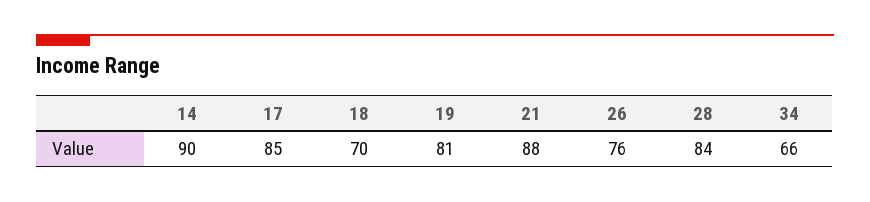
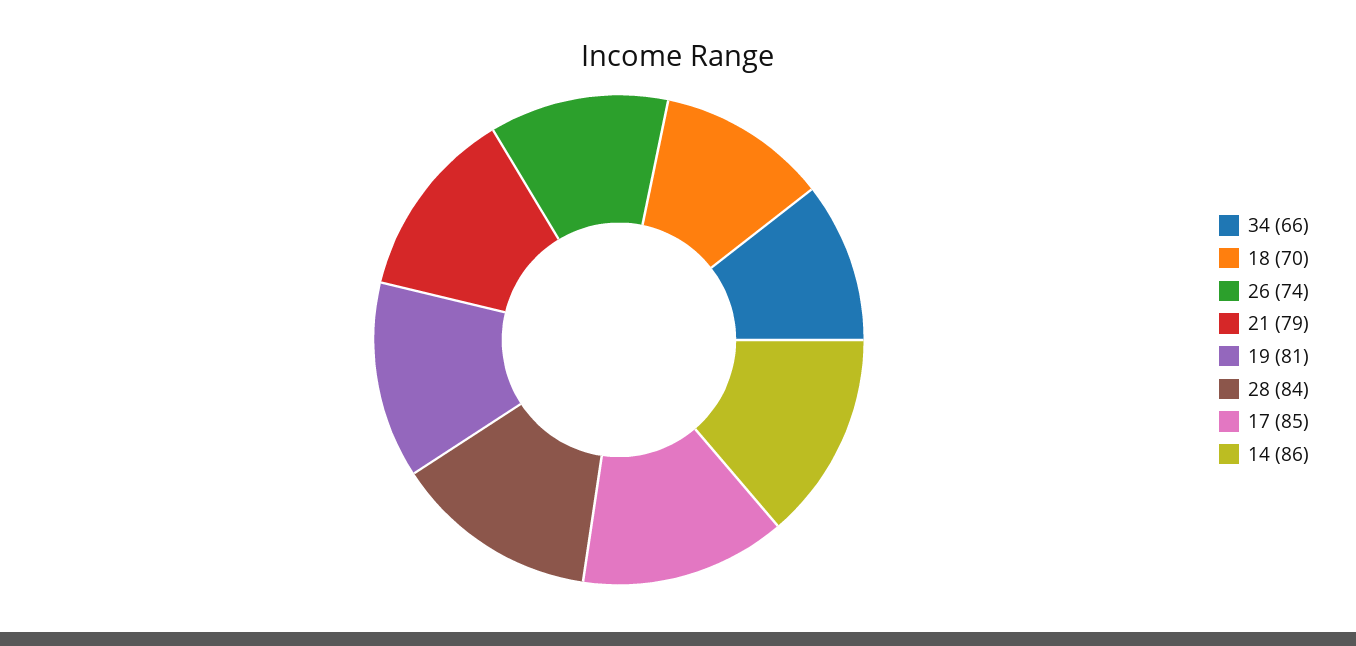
  {
-   "14": 90,
+   "14": 86,
    "17": 85,
    "18": 70,
    "19": 81,
-   "21": 88,
+   "21": 79,
-   "26": 76,
+   "26": 74,
    "28": 84,
    "34": 66
  }

